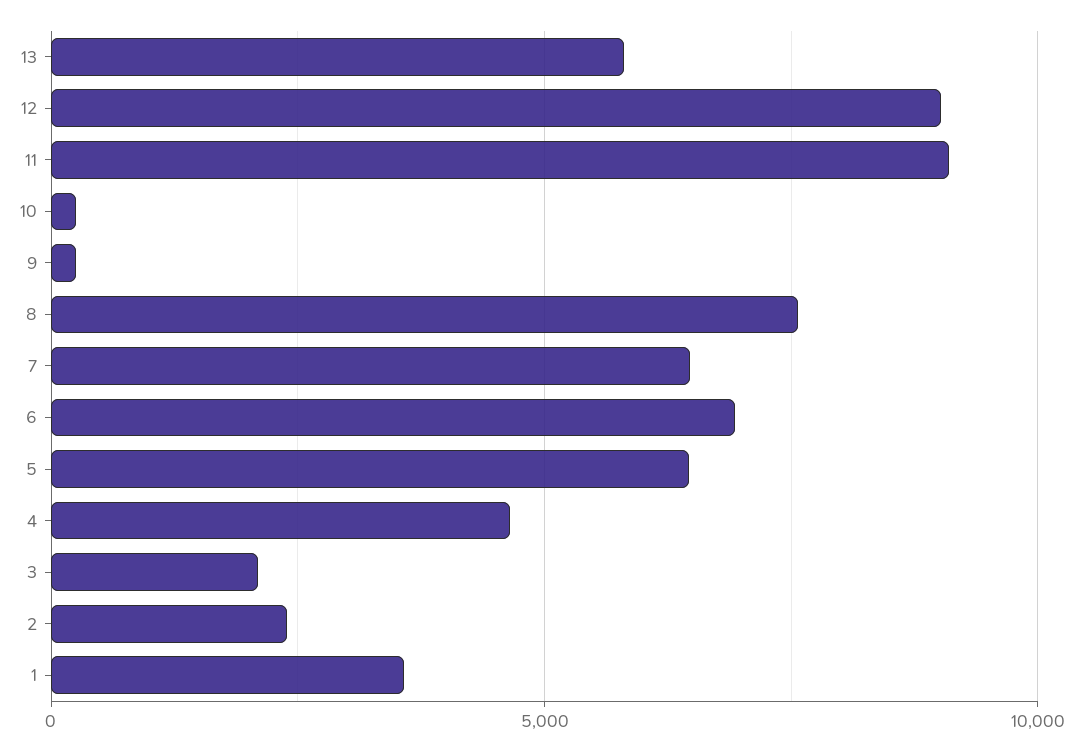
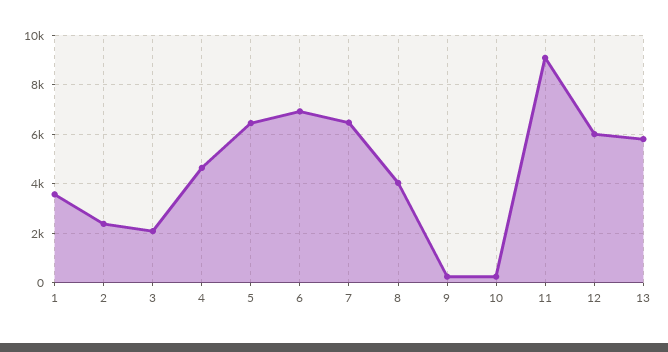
  {
    "13": 5750,
-   "12": 9000,
+   "12": 6000,
    "11": 9000,
    "10": 250,
    "9": 250,
-   "8": 7500,
+   "8": 4000,
    "7": 6500,
    "6": 7000,
    "5": 6500,
    "4": 4750,
    "3": 2000,
    "2": 2500,
    "1": 3500
  }

